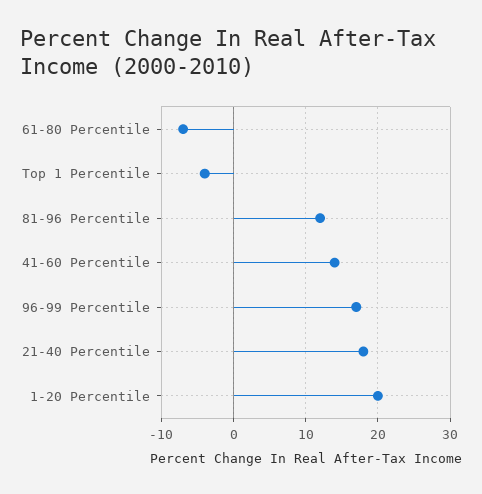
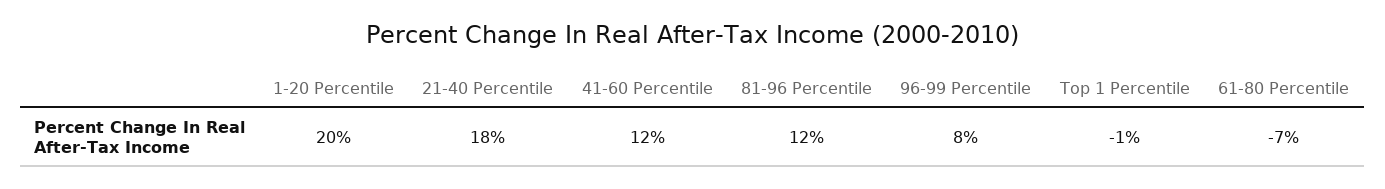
  {
    "61-80 Percentile": -7,
-   "Top 1 Percentile": -4,
+   "Top 1 Percentile": -1,
    "81-96 Percentile": 12,
-   "41-60 Percentile": 14,
+   "41-60 Percentile": 12,
-   "96-99 Percentile": 17,
+   "96-99 Percentile": 8,
    "21-40 Percentile": 18,
    "1-20 Percentile": 20
  }

